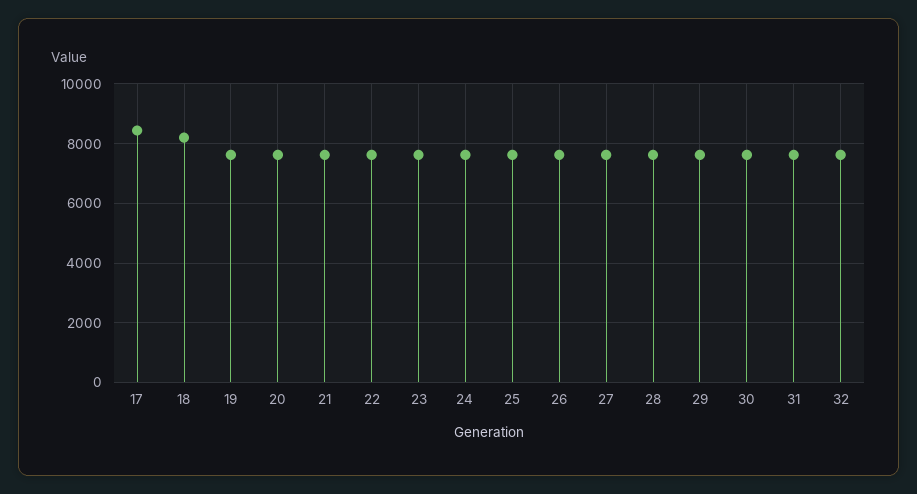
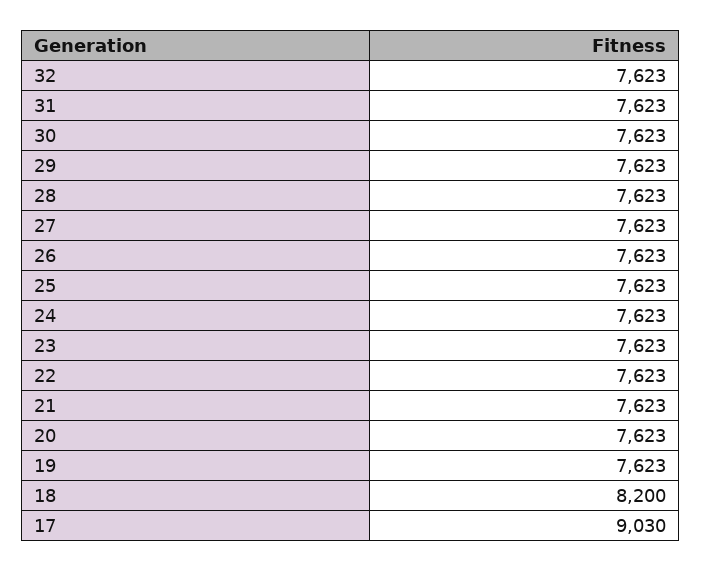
  {
-   "17": 8500,
+   "17": 9030,
    "18": 8200,
    "19": 7623,
    "20": 7623,
    "21": 7623,
    "22": 7623,
    "23": 7623,
    "24": 7623,
    "25": 7623,
    "26": 7623,
    "27": 7623,
    "28": 7623,
    "29": 7623,
    "30": 7623,
    "31": 7623,
    "32": 7623
  }

